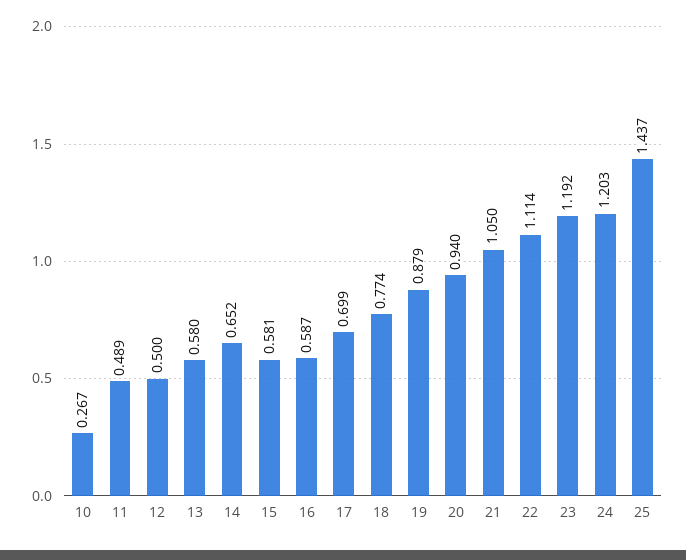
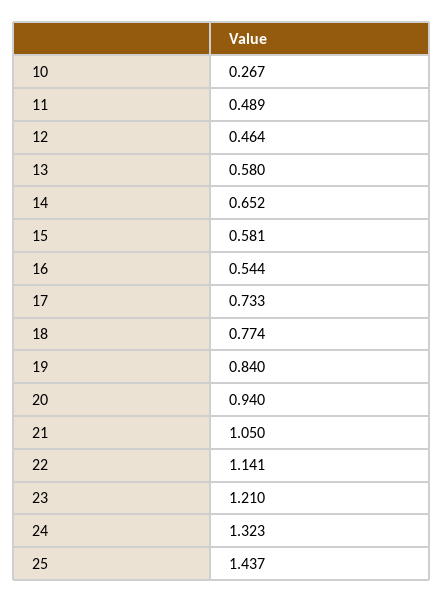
  {
    "10": 0.267,
    "11": 0.489,
-   "12": 0.5,
+   "12": 0.464,
    "13": 0.58,
    "14": 0.652,
    "15": 0.581,
-   "16": 0.587,
+   "16": 0.544,
-   "17": 0.699,
+   "17": 0.733,
    "18": 0.774,
-   "19": 0.879,
+   "19": 0.84,
    "20": 0.94,
    "21": 1.05,
-   "22": 1.114,
+   "22": 1.141,
-   "23": 1.192,
+   "23": 1.21,
-   "24": 1.203,
+   "24": 1.323,
    "25": 1.437
  }

